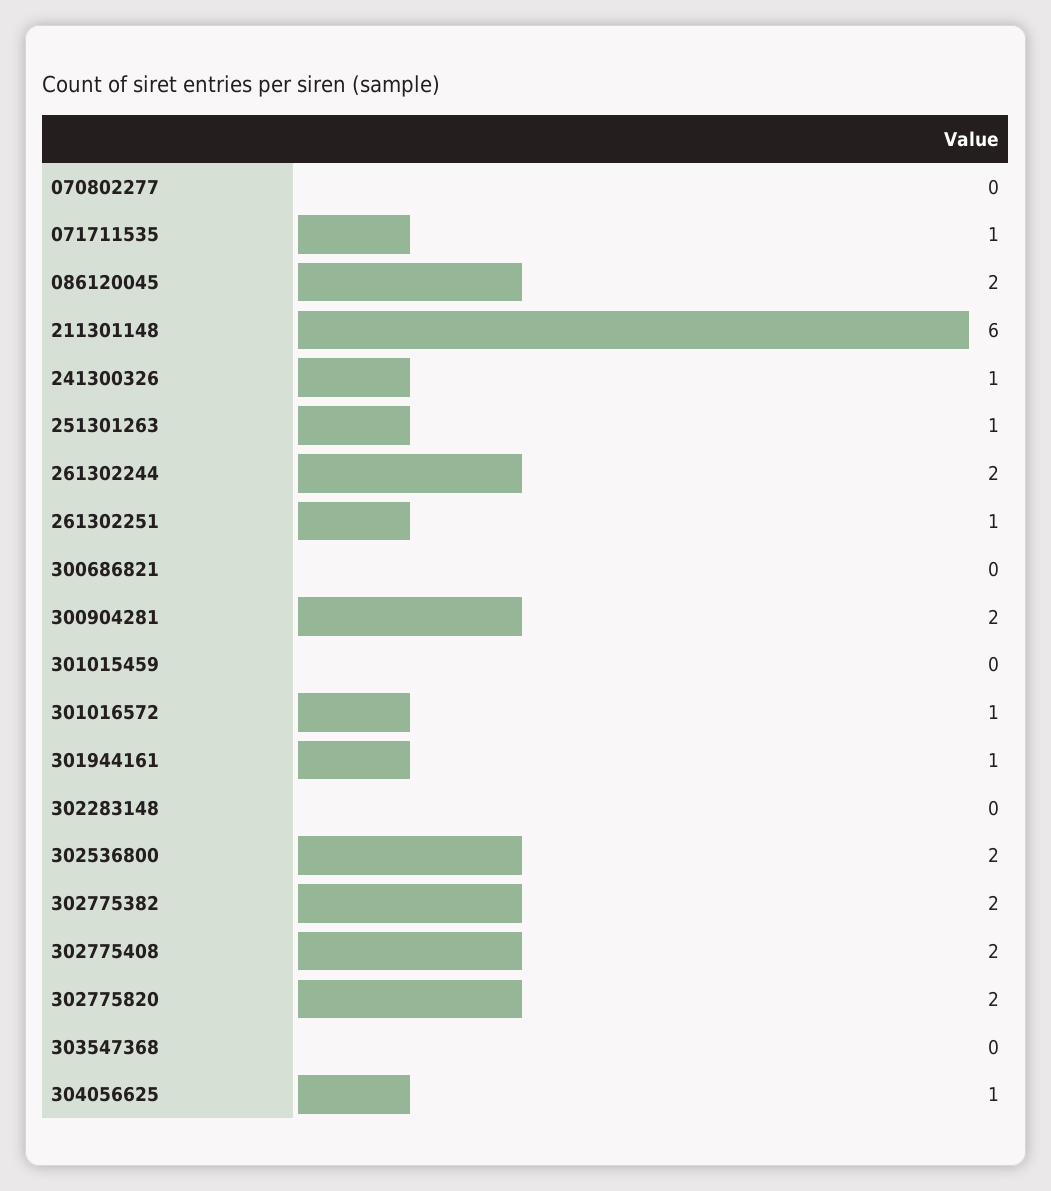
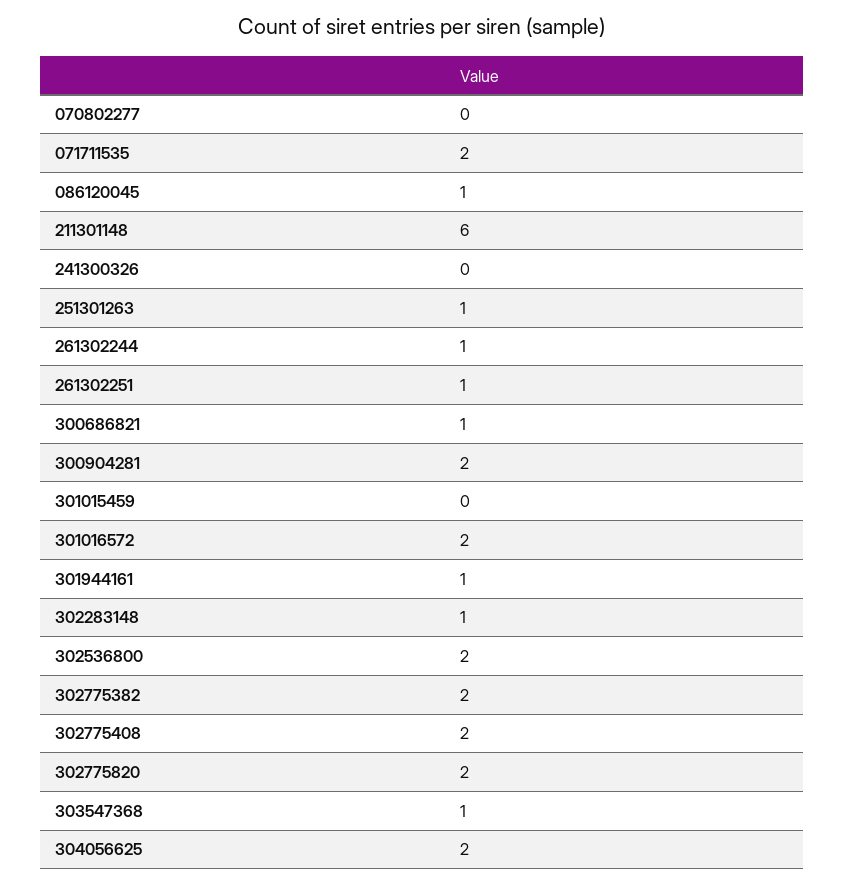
  {
    "070802277": 0,
-   "071711535": 1,
+   "071711535": 2,
-   "086120045": 2,
+   "086120045": 1,
    "211301148": 6,
-   "241300326": 1,
+   "241300326": 0,
    "251301263": 1,
-   "261302244": 2,
+   "261302244": 1,
    "261302251": 1,
-   "300686821": 0,
+   "300686821": 1,
    "300904281": 2,
    "301015459": 0,
-   "301016572": 1,
+   "301016572": 2,
    "301944161": 1,
-   "302283148": 0,
+   "302283148": 1,
    "302536800": 2,
    "302775382": 2,
    "302775408": 2,
    "302775820": 2,
-   "303547368": 0,
+   "303547368": 1,
-   "304056625": 1
+   "304056625": 2
  }

